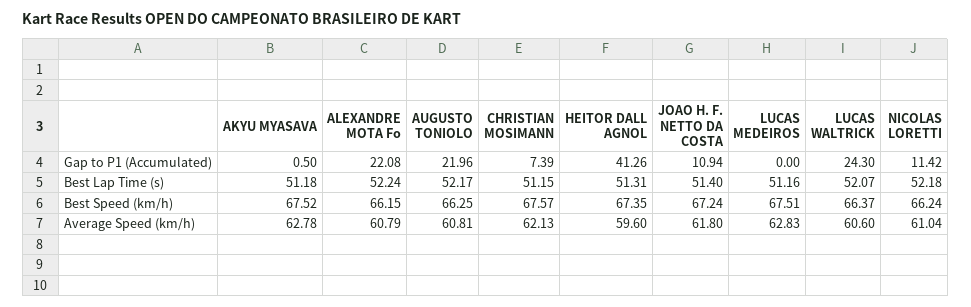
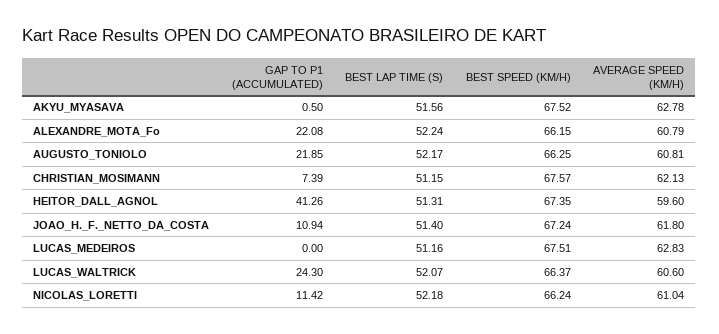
  {
    "AKYU MYASAVA": {
      "Gap to P1 (Accumulated)": 0.5,
-     "Best Lap Time (s)": 51.18,
+     "Best Lap Time (s)": 51.56,
      "Best Speed (km/h)": 67.52,
      "Average Speed (km/h)": 62.78
    },
    "ALEXANDRE MOTA Fo": {
      "Gap to P1 (Accumulated)": 22.08,
      "Best Lap Time (s)": 52.24,
      "Best Speed (km/h)": 66.15,
      "Average Speed (km/h)": 60.79
    },
    "AUGUSTO TONIOLO": {
-     "Gap to P1 (Accumulated)": 21.96,
+     "Gap to P1 (Accumulated)": 21.85,
      "Best Lap Time (s)": 52.17,
      "Best Speed (km/h)": 66.25,
      "Average Speed (km/h)": 60.81
    },
    "CHRISTIAN MOSIMANN": {
      "Gap to P1 (Accumulated)": 7.39,
      "Best Lap Time (s)": 51.15,
      "Best Speed (km/h)": 67.57,
      "Average Speed (km/h)": 62.13
    },
    "HEITOR DALL AGNOL": {
      "Gap to P1 (Accumulated)": 41.26,
      "Best Lap Time (s)": 51.31,
      "Best Speed (km/h)": 67.35,
      "Average Speed (km/h)": 59.6
    },
    "JOAO H. F. NETTO DA COSTA": {
      "Gap to P1 (Accumulated)": 10.94,
      "Best Lap Time (s)": 51.4,
      "Best Speed (km/h)": 67.24,
      "Average Speed (km/h)": 61.8
    },
    "LUCAS MEDEIROS": {
      "Gap to P1 (Accumulated)": 0,
      "Best Lap Time (s)": 51.16,
      "Best Speed (km/h)": 67.51,
      "Average Speed (km/h)": 62.83
    },
    "LUCAS WALTRICK": {
      "Gap to P1 (Accumulated)": 24.3,
      "Best Lap Time (s)": 52.07,
      "Best Speed (km/h)": 66.37,
      "Average Speed (km/h)": 60.6
    },
    "NICOLAS LORETTI": {
      "Gap to P1 (Accumulated)": 11.42,
      "Best Lap Time (s)": 52.18,
      "Best Speed (km/h)": 66.24,
      "Average Speed (km/h)": 61.04
    }
  }

